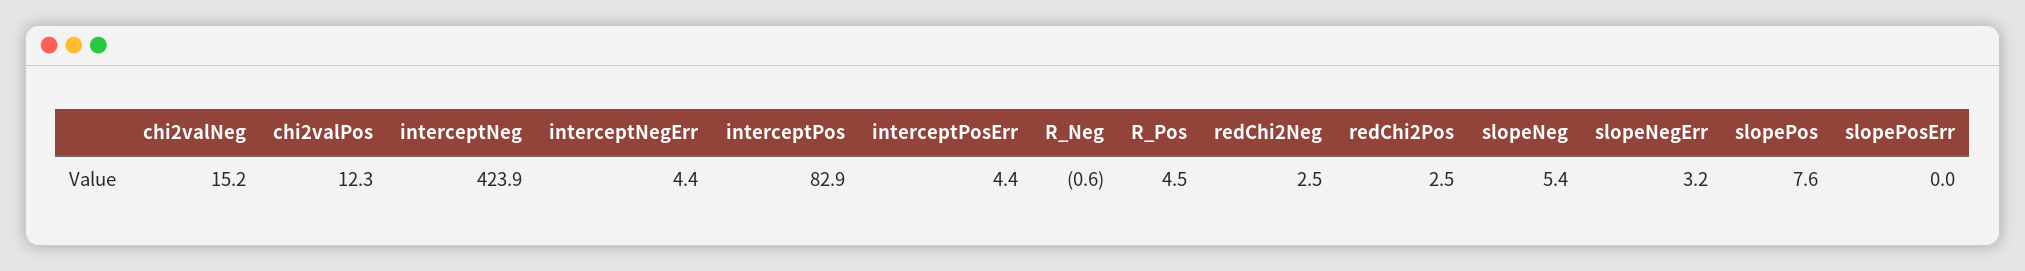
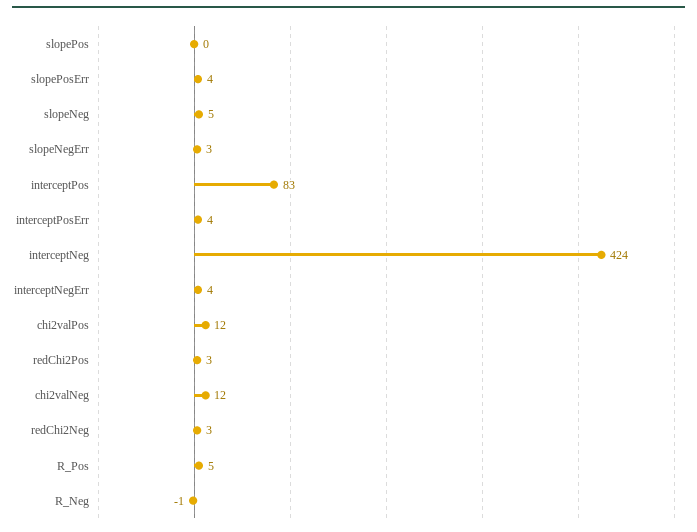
  {
-   "chi2valNeg": 15.2,
+   "chi2valNeg": 12,
    "chi2valPos": 12.3,
    "interceptNeg": 423.9,
    "interceptNegErr": 4.4,
    "interceptPos": 82.9,
    "interceptPosErr": 4.4,
    "R_Neg": -0.6,
    "R_Pos": 4.5,
    "redChi2Neg": 2.5,
    "redChi2Pos": 2.5,
    "slopeNeg": 5.4,
    "slopeNegErr": 3.2,
-   "slopePos": 7.6,
+   "slopePos": 0,
-   "slopePosErr": 0
+   "slopePosErr": 4
  }

